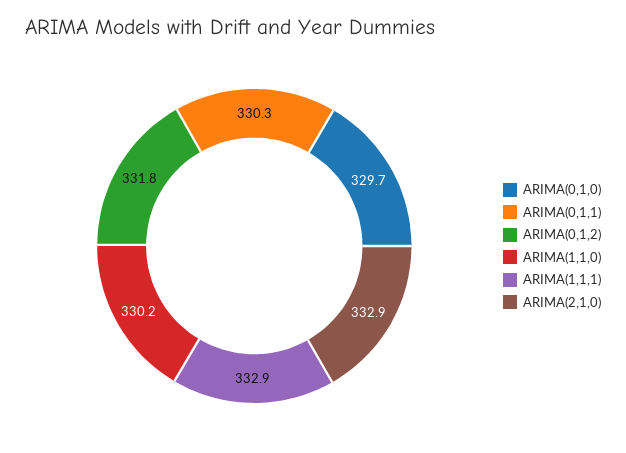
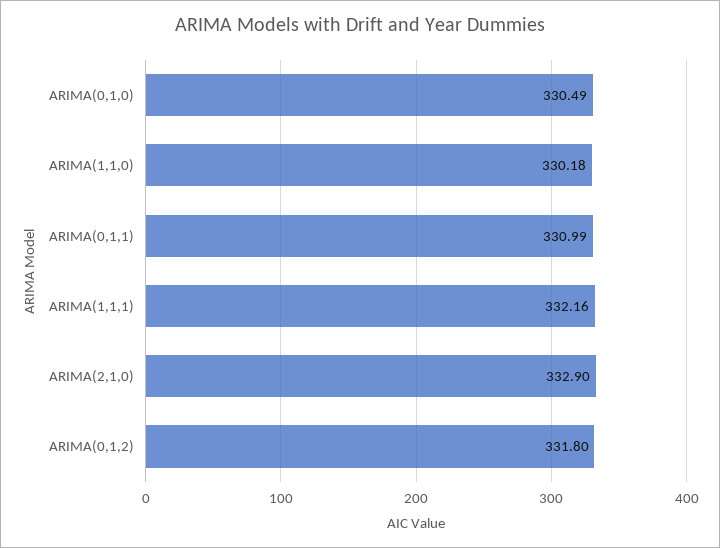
  {
-   "ARIMA(0,1,0)": 329.7,
+   "ARIMA(0,1,0)": 330.49,
-   "ARIMA(0,1,1)": 330.3,
+   "ARIMA(0,1,1)": 330.99,
    "ARIMA(0,1,2)": 331.8,
    "ARIMA(1,1,0)": 330.18,
-   "ARIMA(1,1,1)": 332.9,
+   "ARIMA(1,1,1)": 332.16,
    "ARIMA(2,1,0)": 332.9
  }

